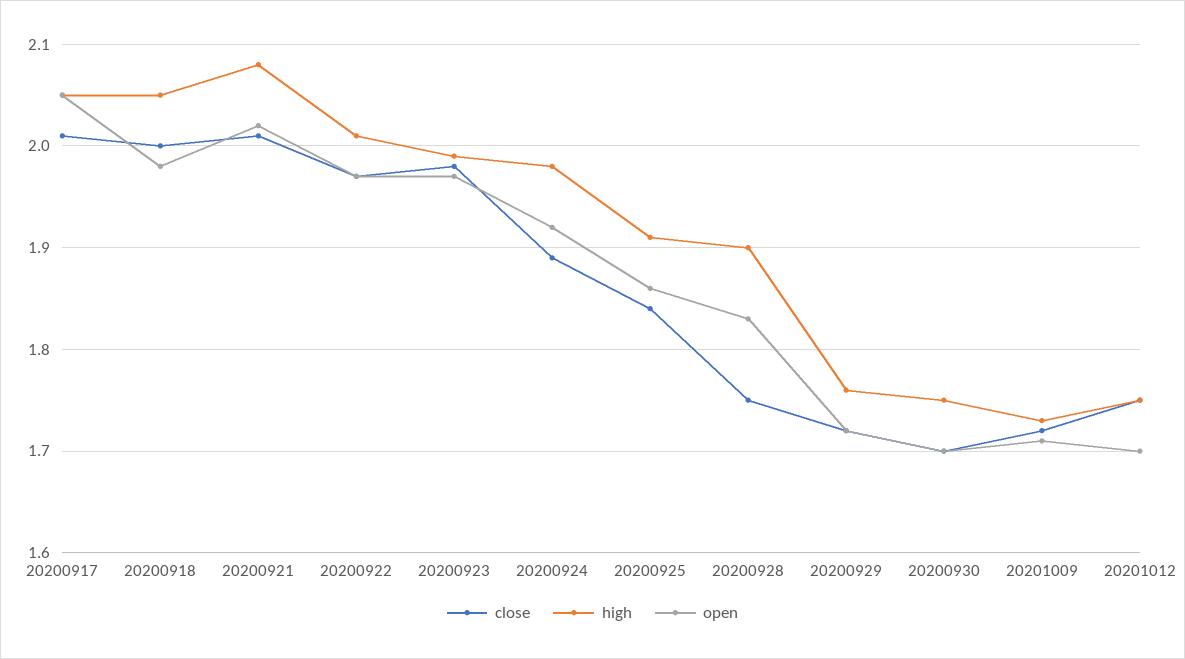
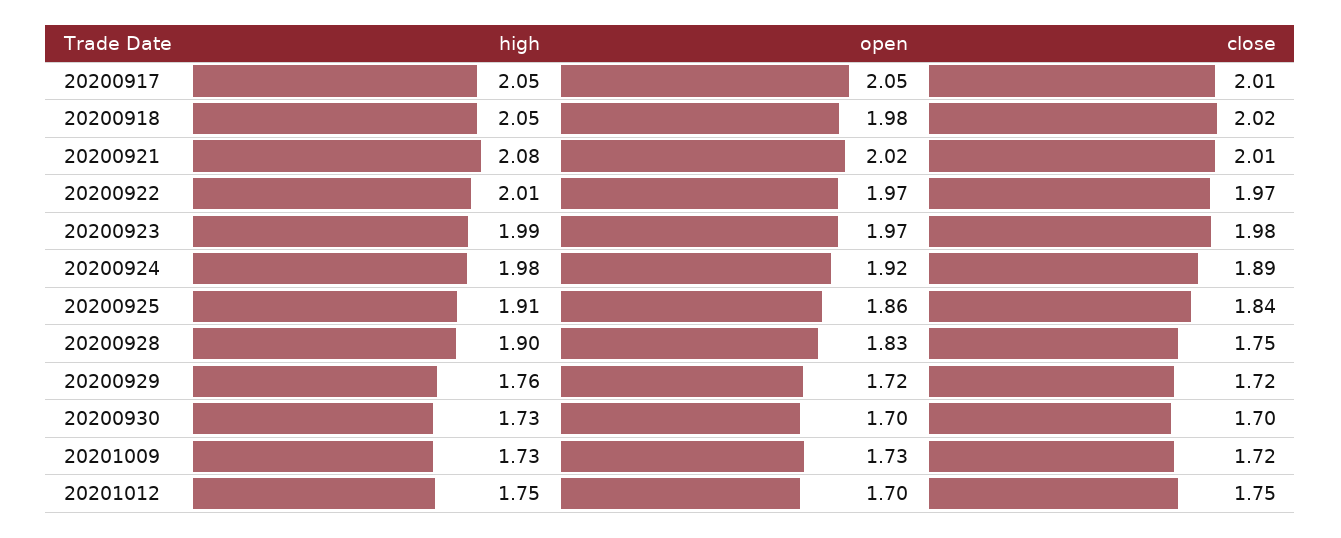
  {
    "close": {
      "20200917": 2.01,
-     "20200918": 2,
+     "20200918": 2.02,
      "20200921": 2.01,
      "20200922": 1.97,
      "20200923": 1.98,
      "20200924": 1.89,
      "20200925": 1.84,
      "20200928": 1.75,
      "20200929": 1.72,
      "20200930": 1.7,
      "20201009": 1.72,
      "20201012": 1.75
    },
    "high": {
      "20200917": 2.05,
      "20200918": 2.05,
      "20200921": 2.08,
      "20200922": 2.01,
      "20200923": 1.99,
      "20200924": 1.98,
      "20200925": 1.91,
      "20200928": 1.9,
      "20200929": 1.76,
-     "20200930": 1.75,
+     "20200930": 1.73,
      "20201009": 1.73,
      "20201012": 1.75
    },
    "open": {
      "20200917": 2.05,
      "20200918": 1.98,
      "20200921": 2.02,
      "20200922": 1.97,
      "20200923": 1.97,
      "20200924": 1.92,
      "20200925": 1.86,
      "20200928": 1.83,
      "20200929": 1.72,
      "20200930": 1.7,
-     "20201009": 1.71,
+     "20201009": 1.73,
      "20201012": 1.7
    }
  }

